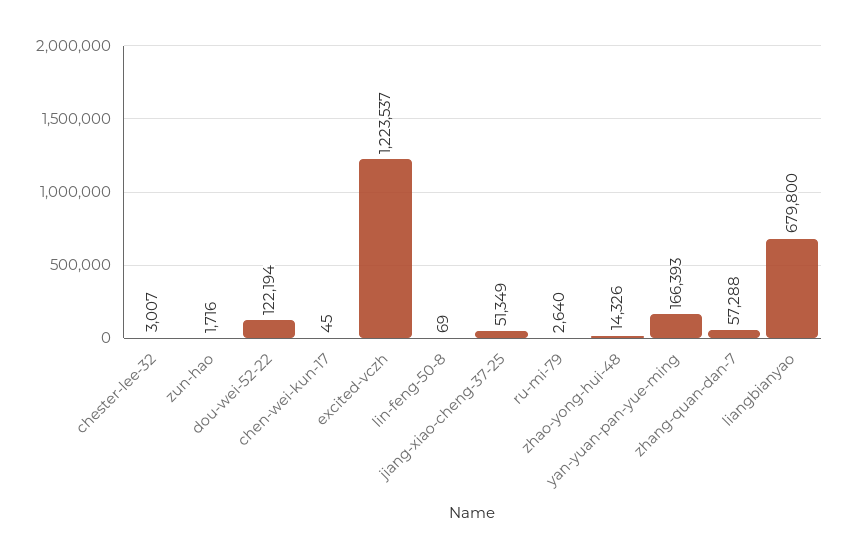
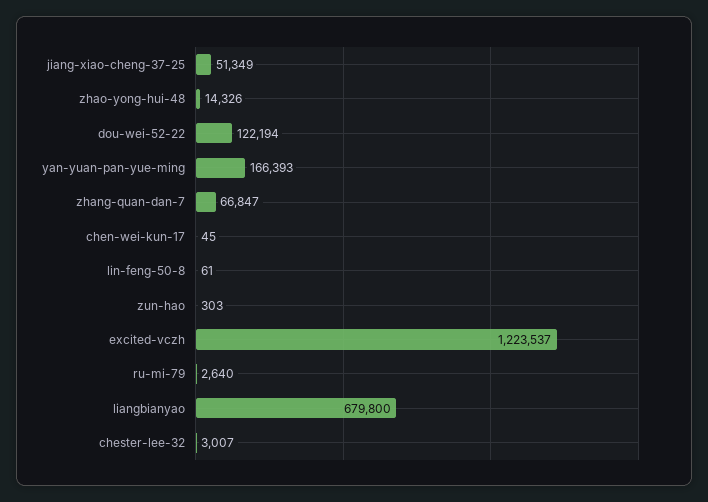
  {
    "chester-lee-32": 3007,
-   "zun-hao": 1716,
+   "zun-hao": 303,
    "dou-wei-52-22": 122194,
    "chen-wei-kun-17": 45,
    "excited-vczh": 1223537,
-   "lin-feng-50-8": 69,
+   "lin-feng-50-8": 61,
    "jiang-xiao-cheng-37-25": 51349,
    "ru-mi-79": 2640,
    "zhao-yong-hui-48": 14326,
    "yan-yuan-pan-yue-ming": 166393,
-   "zhang-quan-dan-7": 57288,
+   "zhang-quan-dan-7": 66847,
    "liangbianyao": 679800
  }

